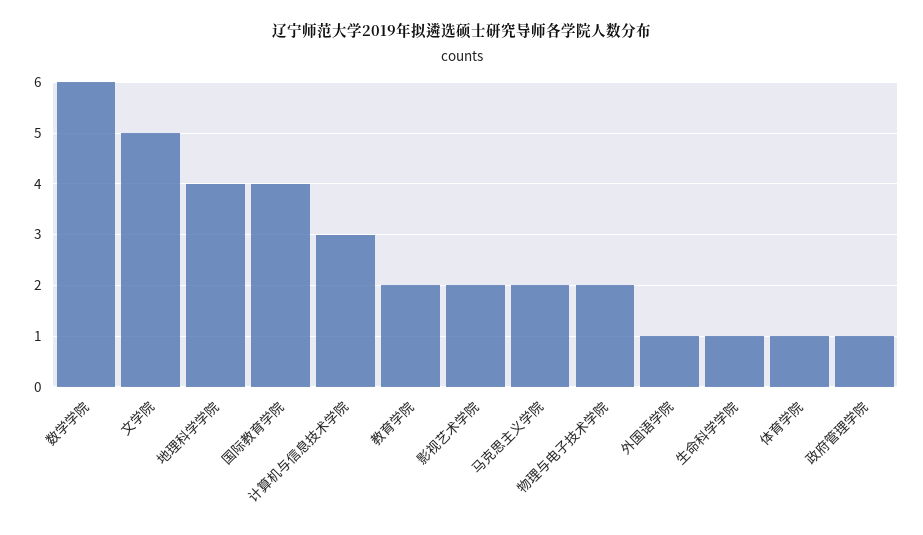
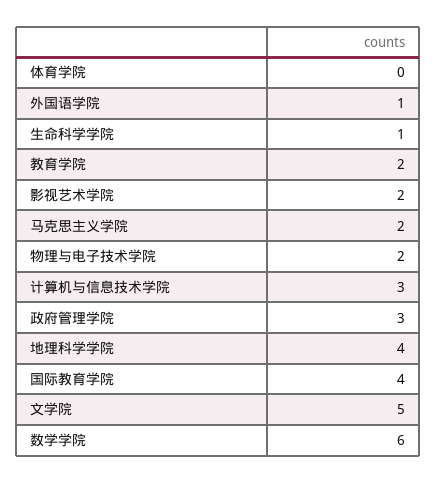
  {
    "数学学院": 6,
    "文学院": 5,
    "地理科学学院": 4,
    "国际教育学院": 4,
    "计算机与信息技术学院": 3,
    "教育学院": 2,
    "影视艺术学院": 2,
    "马克思主义学院": 2,
    "物理与电子技术学院": 2,
    "外国语学院": 1,
    "生命科学学院": 1,
-   "体育学院": 1,
+   "体育学院": 0,
-   "政府管理学院": 1
+   "政府管理学院": 3
  }

